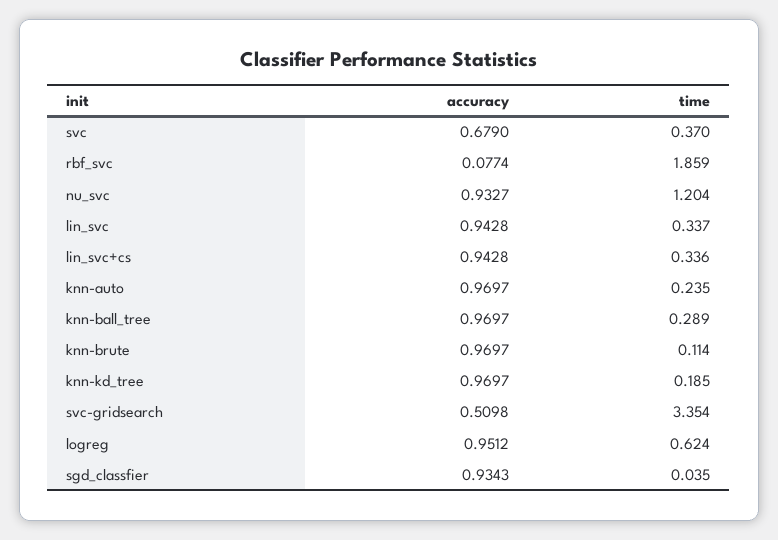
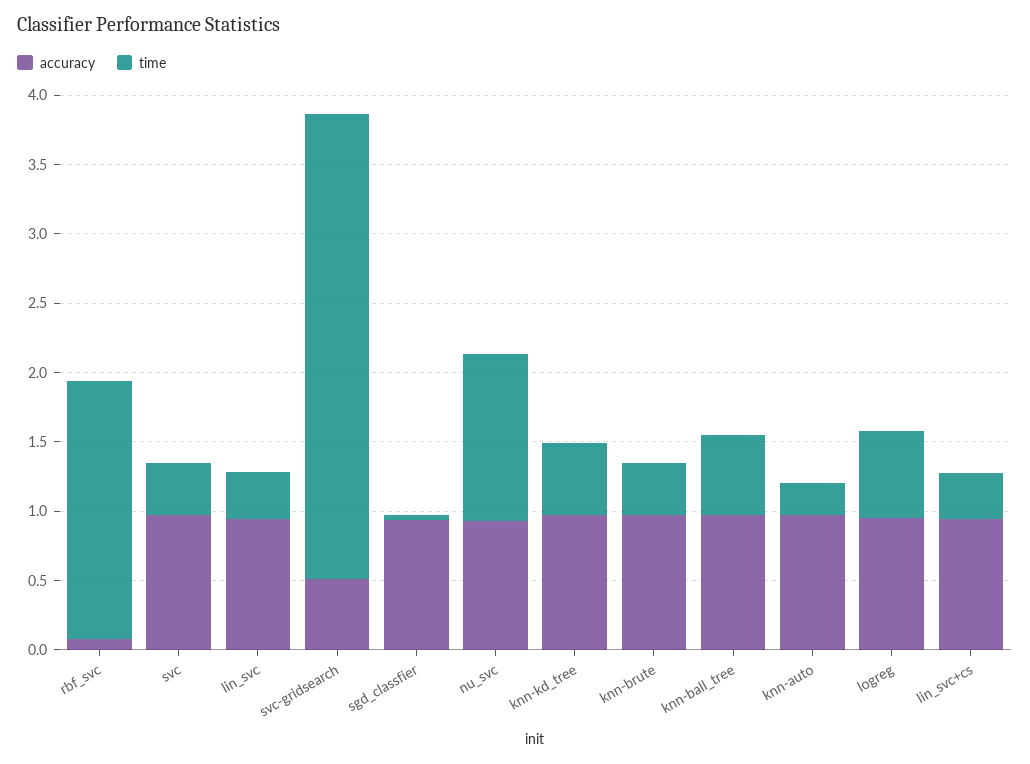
  {
    "accuracy": {
-     "svc": 0.679,
+     "svc": 1,
      "rbf_svc": 0.0774,
      "nu_svc": 0.9327,
      "lin_svc": 0.9428,
      "lin_svc+cs": 0.9428,
      "knn-auto": 0.9697,
      "knn-ball_tree": 0.9697,
      "knn-brute": 0.9697,
      "knn-kd_tree": 0.9697,
      "svc-gridsearch": 0.5098,
      "logreg": 0.9512,
      "sgd_classfier": 0.9343
    },
    "time": {
      "svc": 0.37,
      "rbf_svc": 1.859,
      "nu_svc": 1.204,
      "lin_svc": 0.337,
      "lin_svc+cs": 0.336,
      "knn-auto": 0.235,
-     "knn-ball_tree": 0.289,
+     "knn-ball_tree": 0.6,
-     "knn-brute": 0.114,
+     "knn-brute": 0.4,
-     "knn-kd_tree": 0.185,
+     "knn-kd_tree": 0.5,
      "svc-gridsearch": 3.354,
      "logreg": 0.624,
      "sgd_classfier": 0.035
    }
  }

